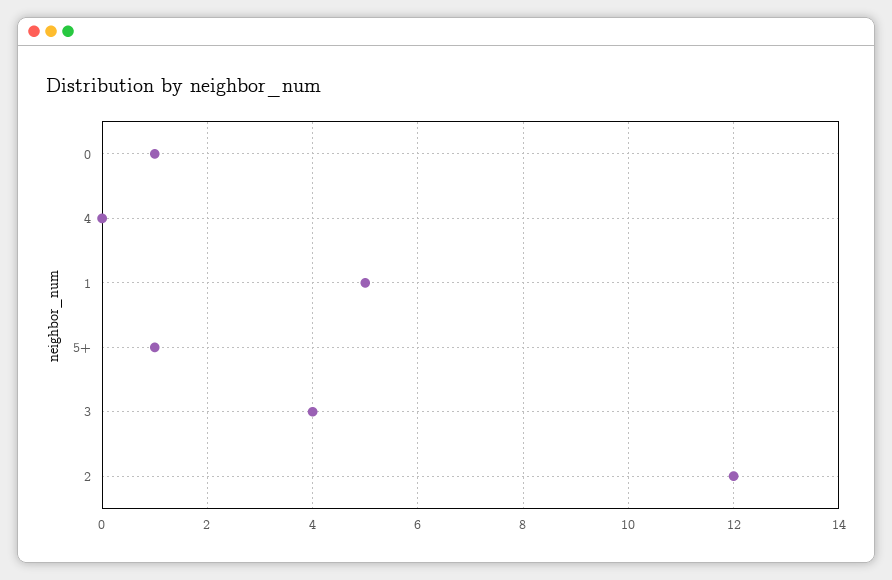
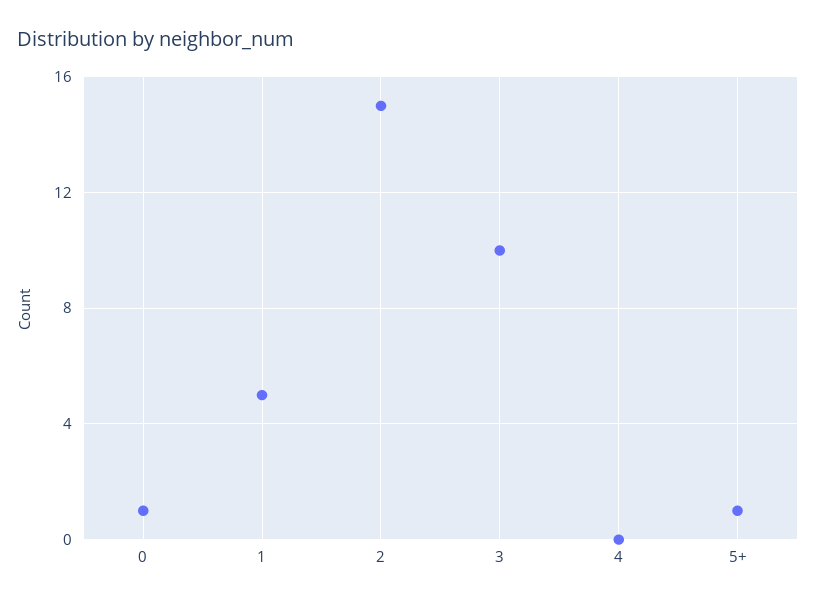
  {
    "0": 1,
    "4": 0,
    "1": 5,
    "5+": 1,
-   "3": 4,
+   "3": 10,
-   "2": 12
+   "2": 15
  }

